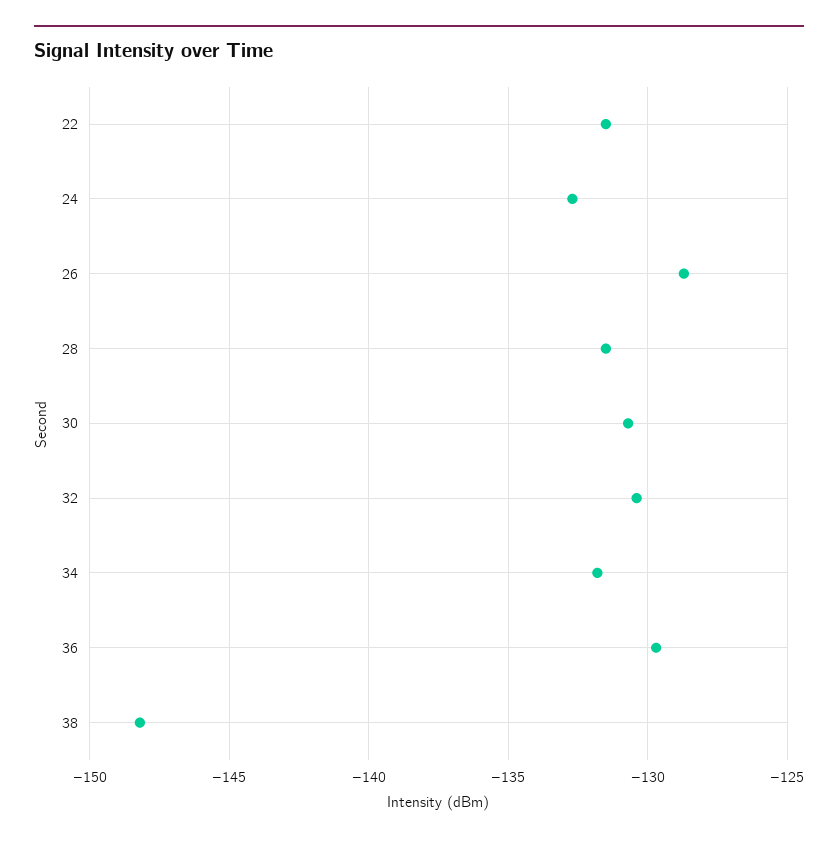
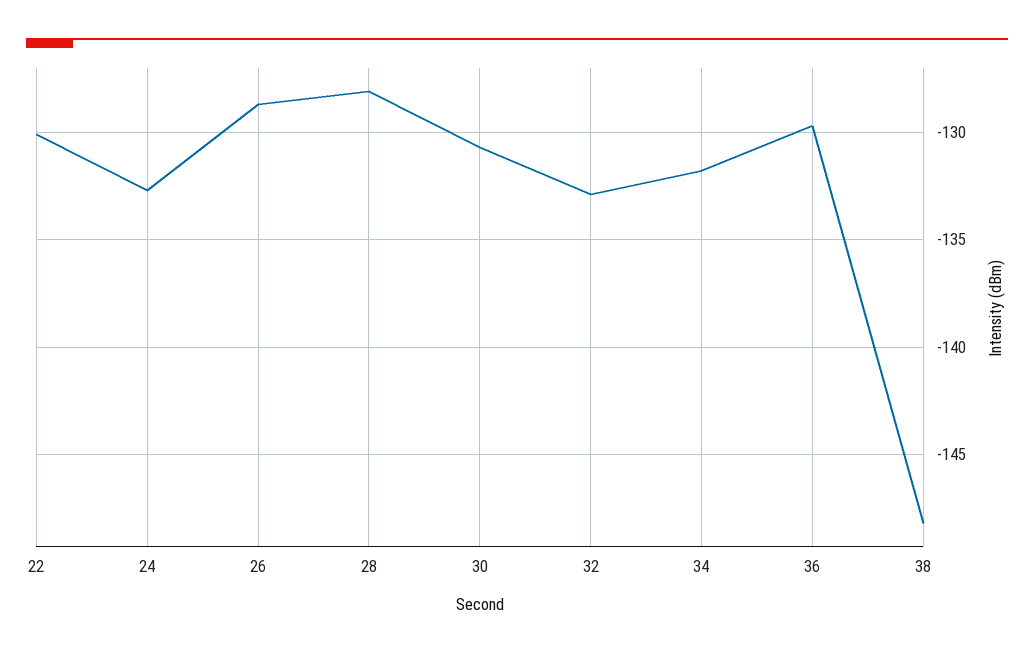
  {
-   "22": -131.5,
+   "22": -130,
    "24": -132.5,
    "26": -128.5,
-   "28": -131.5,
+   "28": -128,
    "30": -130.5,
-   "32": -130.5,
+   "32": -133,
    "34": -132,
    "36": -129.5,
    "38": -148
  }

